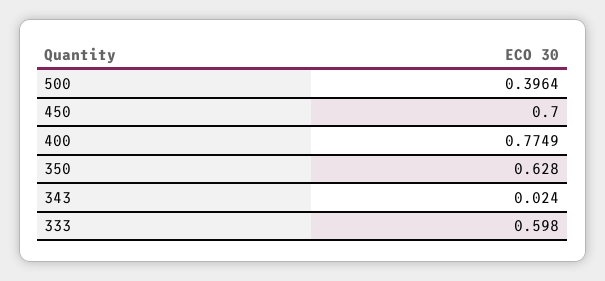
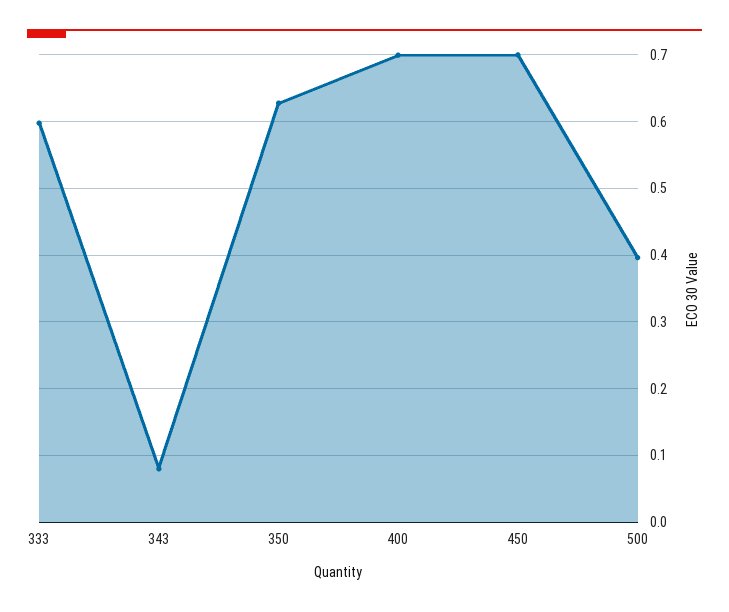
  {
    "500": 0.3964,
    "450": 0.7,
-   "400": 0.7749,
+   "400": 0.7,
    "350": 0.628,
-   "343": 0.024,
+   "343": 0.08,
    "333": 0.598
  }

